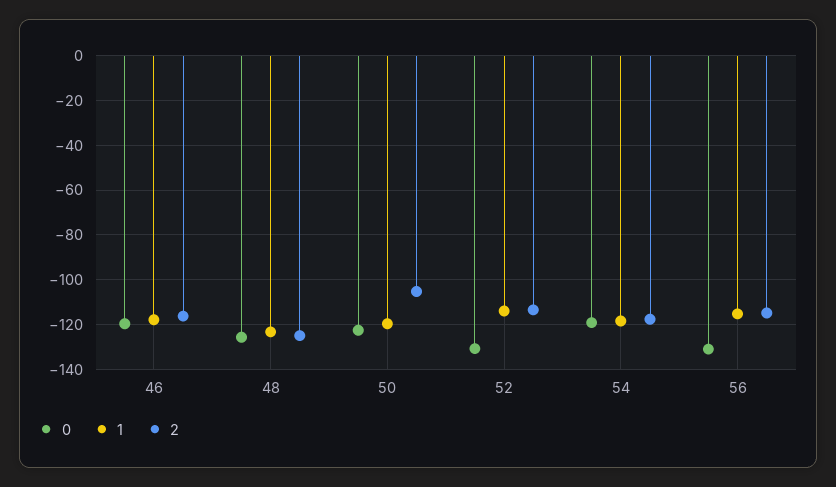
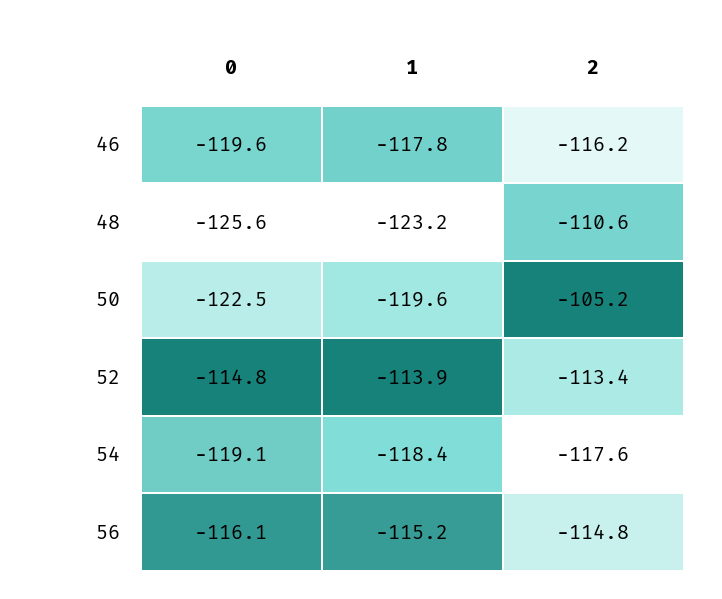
  {
    "0": {
      "46": -119.6,
      "48": -125.6,
      "50": -122.5,
-     "52": -130,
+     "52": -114.8,
      "54": -119.1,
-     "56": -130
+     "56": -116.1
    },
    "1": {
      "46": -117.8,
      "48": -123.2,
      "50": -119.6,
      "52": -113.9,
      "54": -118.4,
      "56": -115.2
    },
    "2": {
      "46": -116.2,
-     "48": -125,
+     "48": -110.6,
      "50": -105.2,
      "52": -113.4,
      "54": -117.6,
      "56": -114.8
    }
  }

